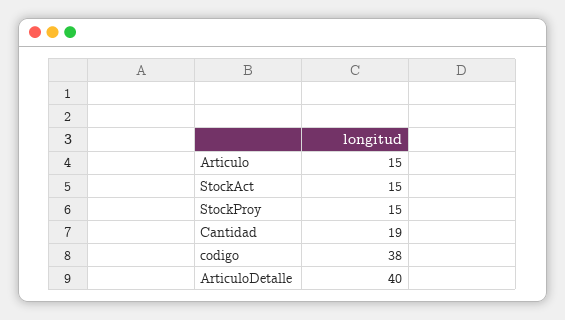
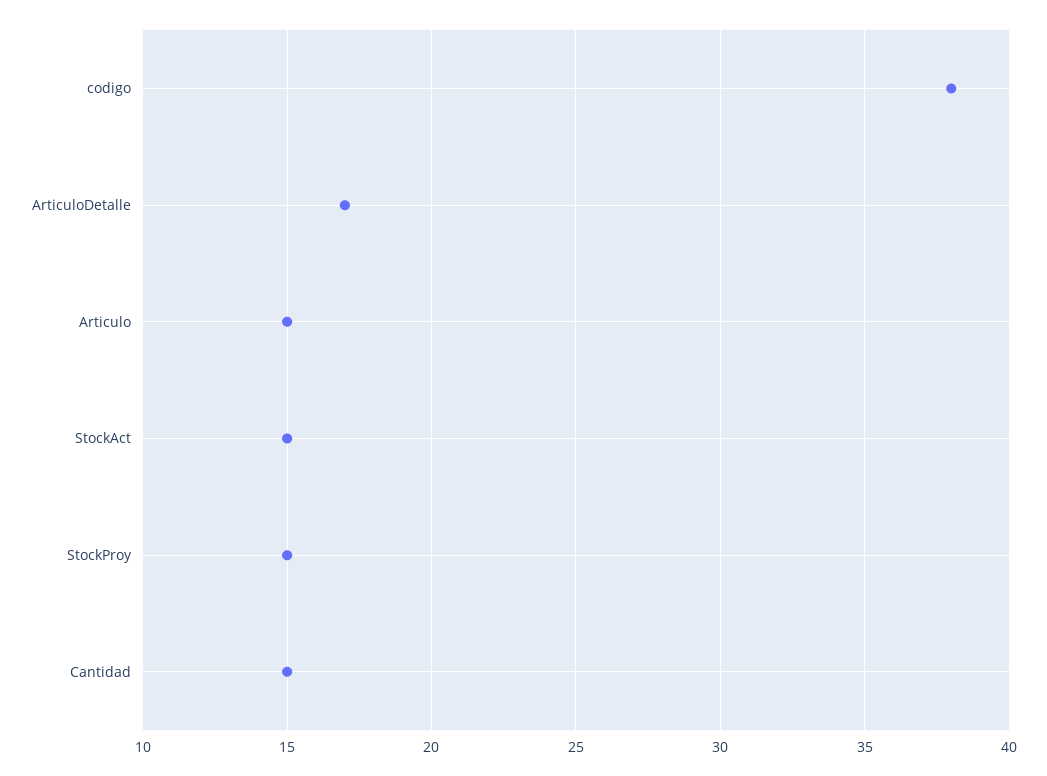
  {
    "Articulo": 15,
    "StockAct": 15,
    "StockProy": 15,
-   "Cantidad": 19,
+   "Cantidad": 15,
    "codigo": 38,
-   "ArticuloDetalle": 40
+   "ArticuloDetalle": 17
  }

